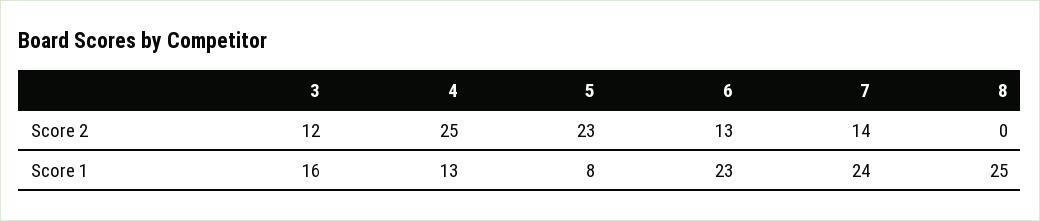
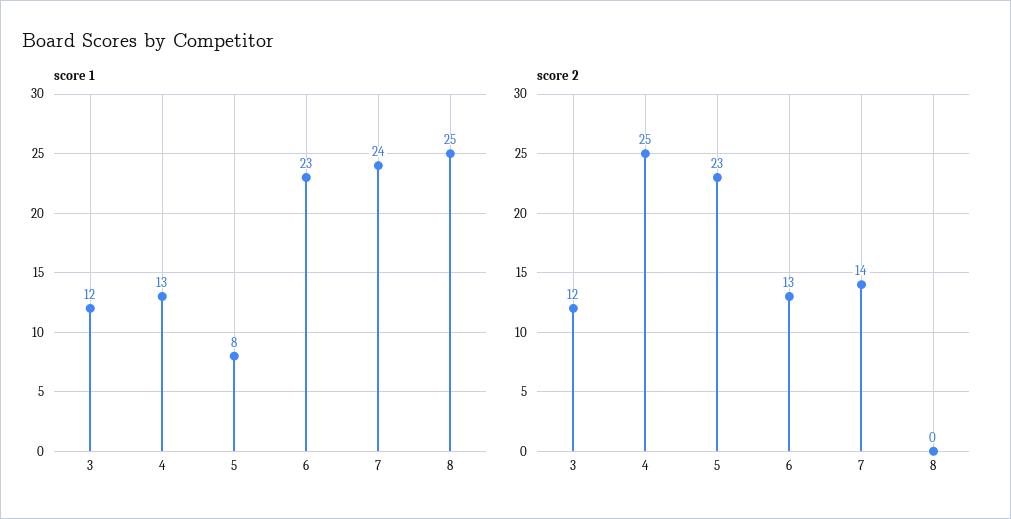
  {
    "Score 2": {
      "3": 12,
      "4": 25,
      "5": 23,
      "6": 13,
      "7": 14,
      "8": 0
    },
    "Score 1": {
-     "3": 16,
+     "3": 12,
      "4": 13,
      "5": 8,
      "6": 23,
      "7": 24,
      "8": 25
    }
  }

